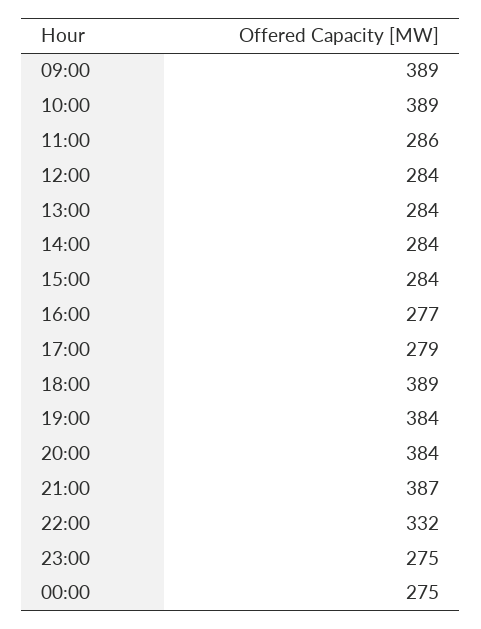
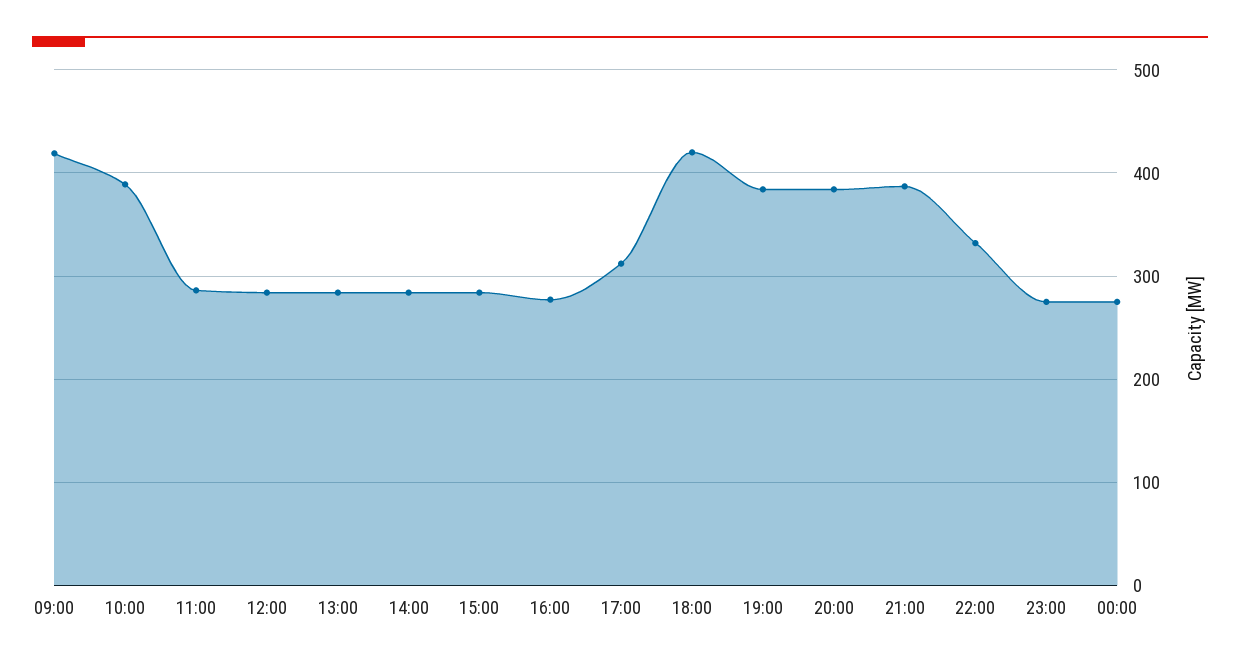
  {
-   "09:00": 389,
+   "09:00": 420,
    "10:00": 389,
    "11:00": 286,
    "12:00": 284,
    "13:00": 284,
    "14:00": 284,
    "15:00": 284,
    "16:00": 277,
-   "17:00": 279,
+   "17:00": 310,
-   "18:00": 389,
+   "18:00": 420,
    "19:00": 384,
    "20:00": 384,
    "21:00": 387,
    "22:00": 332,
    "23:00": 275,
    "00:00": 275
  }

